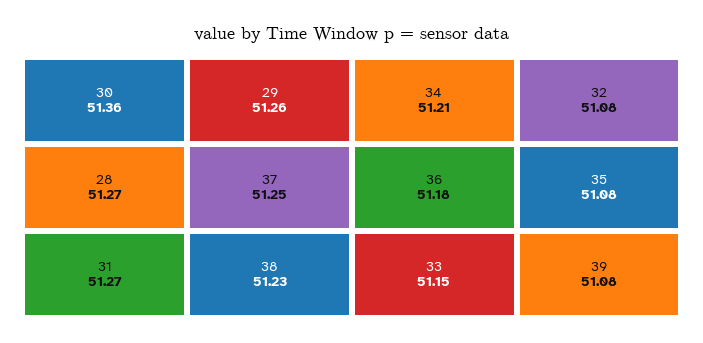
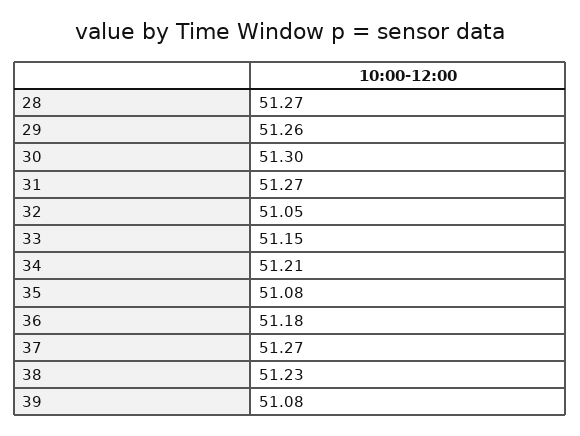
  {
-   "30": 51.36,
+   "30": 51.3,
    "28": 51.27,
    "31": 51.27,
    "29": 51.26,
-   "37": 51.25,
+   "37": 51.27,
    "38": 51.23,
    "34": 51.21,
    "36": 51.18,
    "33": 51.15,
-   "32": 51.08,
+   "32": 51.05,
    "35": 51.08,
    "39": 51.08
  }

